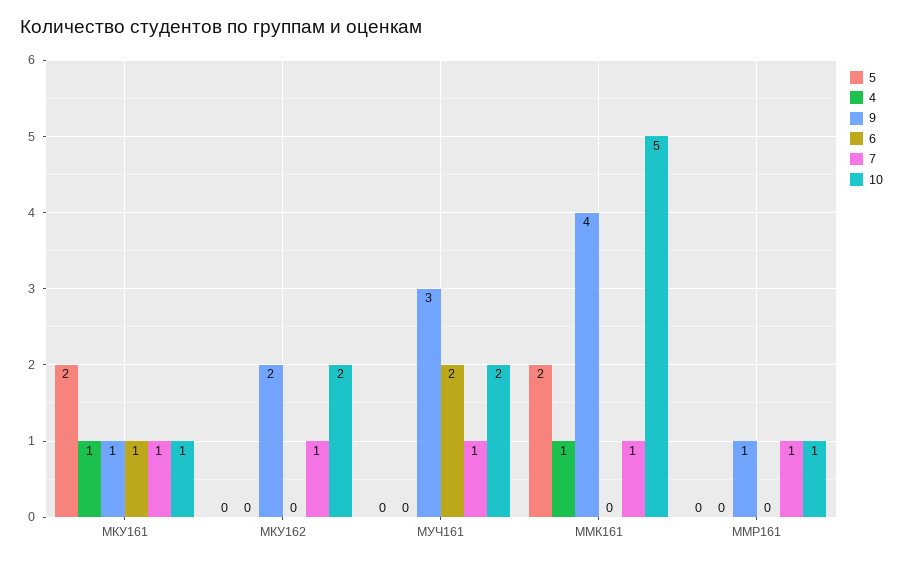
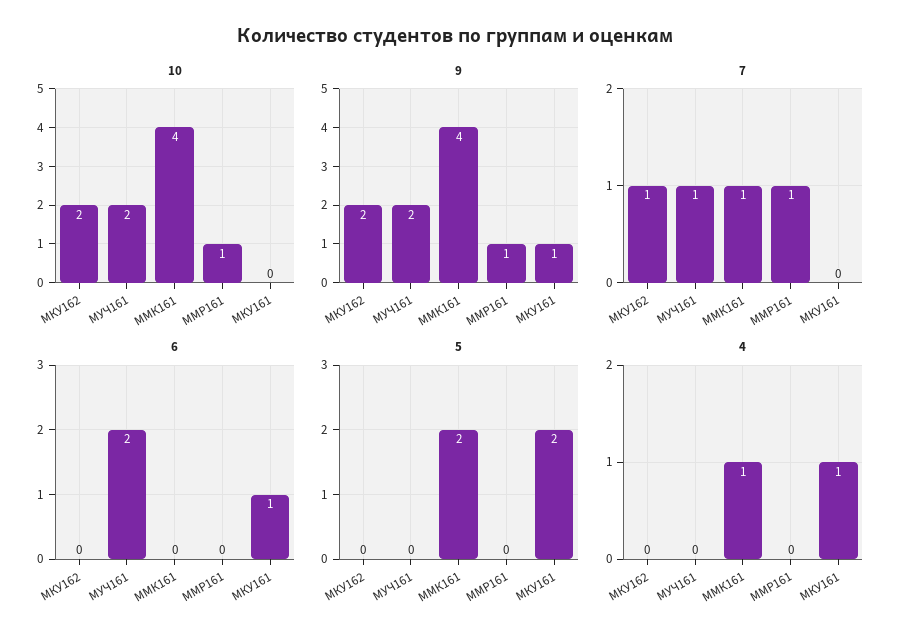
  {
    "5": {
      "МКУ161": 2,
      "МКУ162": 0,
      "МУЧ161": 0,
      "ММК161": 2,
      "ММР161": 0
    },
    "4": {
      "МКУ161": 1,
      "МКУ162": 0,
      "МУЧ161": 0,
      "ММК161": 1,
      "ММР161": 0
    },
    "9": {
      "МКУ161": 1,
      "МКУ162": 2,
-     "МУЧ161": 3,
+     "МУЧ161": 2,
      "ММК161": 4,
      "ММР161": 1
    },
    "6": {
      "МКУ161": 1,
      "МКУ162": 0,
      "МУЧ161": 2,
      "ММК161": 0,
      "ММР161": 0
    },
    "7": {
-     "МКУ161": 1,
+     "МКУ161": 0,
      "МКУ162": 1,
      "МУЧ161": 1,
      "ММК161": 1,
      "ММР161": 1
    },
    "10": {
-     "МКУ161": 1,
+     "МКУ161": 0,
      "МКУ162": 2,
      "МУЧ161": 2,
-     "ММК161": 5,
+     "ММК161": 4,
      "ММР161": 1
    }
  }

